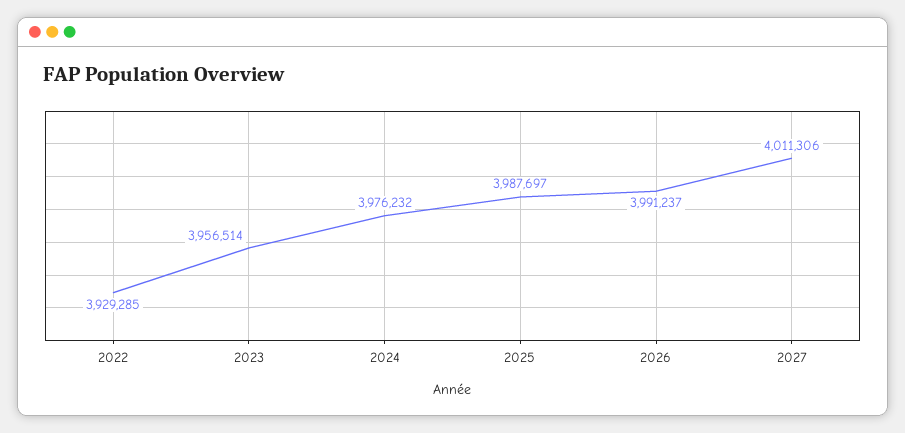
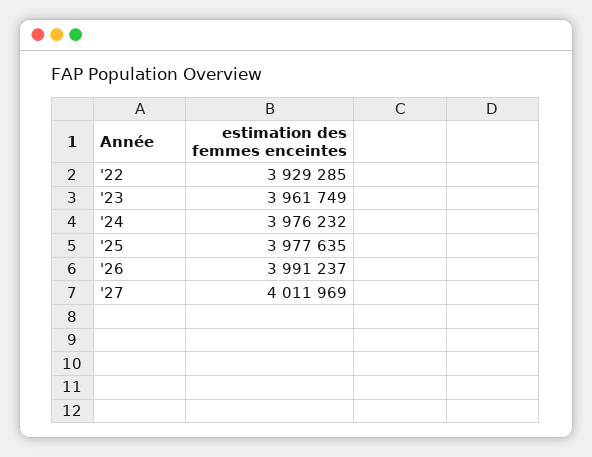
  {
    "2022": 3929285,
-   "2023": 3956514,
+   "2023": 3961749,
    "2024": 3976232,
-   "2025": 3987697,
+   "2025": 3977635,
    "2026": 3991237,
-   "2027": 4011306
+   "2027": 4011969
  }

